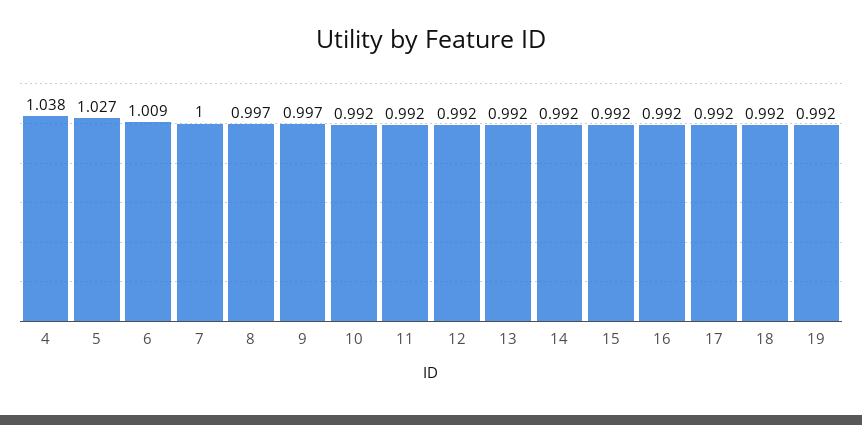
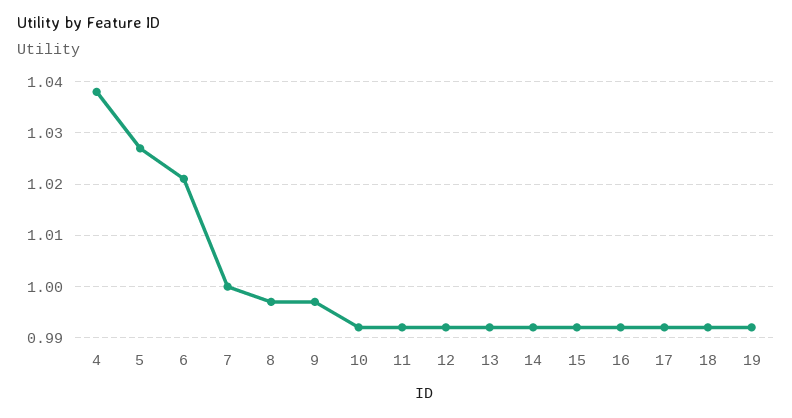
  {
    "4": 1.038,
    "5": 1.027,
-   "6": 1.009,
+   "6": 1.02,
    "7": 1,
    "8": 0.997,
    "9": 0.997,
    "10": 0.992,
    "11": 0.992,
    "12": 0.992,
    "13": 0.992,
    "14": 0.992,
    "15": 0.992,
    "16": 0.992,
    "17": 0.992,
    "18": 0.992,
    "19": 0.992
  }

